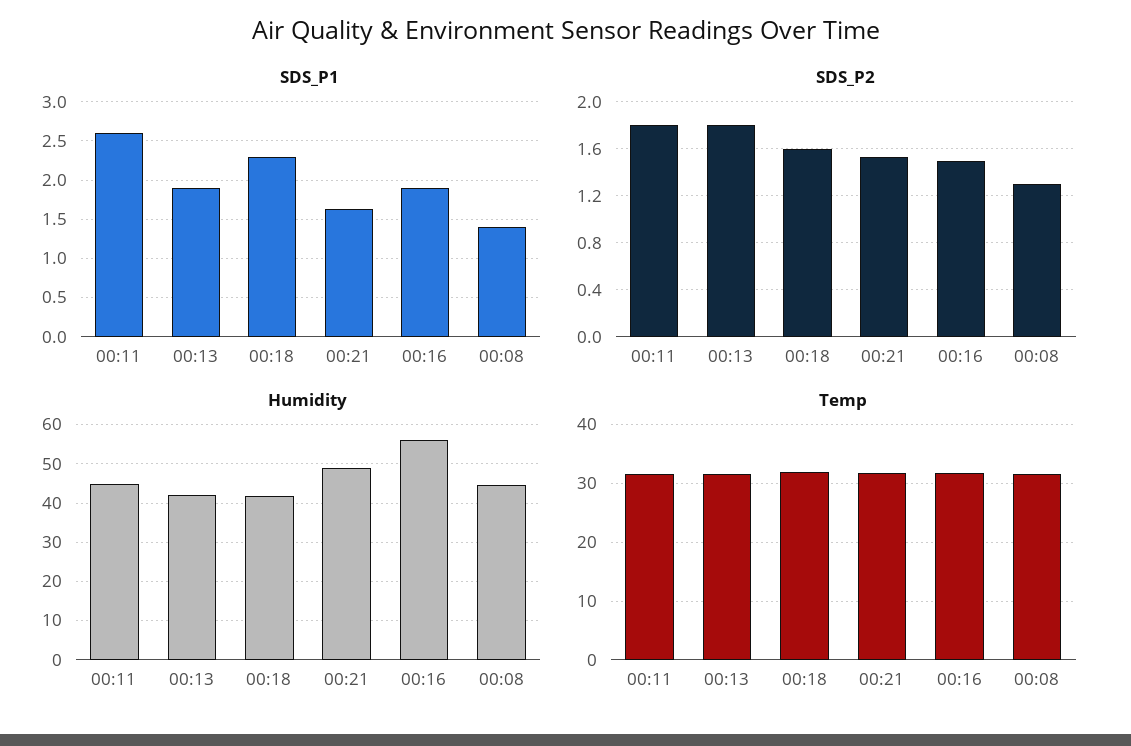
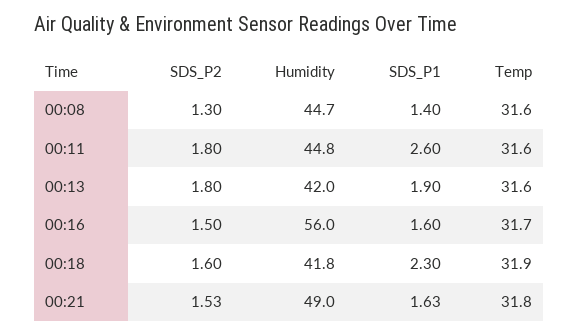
  {
    "SDS_P1": {
      "00:11": 2.6,
      "00:13": 1.9,
      "00:18": 2.3,
      "00:21": 1.63,
-     "00:16": 1.9,
+     "00:16": 1.6,
      "00:08": 1.4
    },
    "SDS_P2": {
      "00:11": 1.8,
      "00:13": 1.8,
      "00:18": 1.6,
      "00:21": 1.53,
      "00:16": 1.5,
      "00:08": 1.3
    },
    "Humidity": {
      "00:11": 44.8,
      "00:13": 42,
      "00:18": 41.8,
      "00:21": 49,
      "00:16": 56,
      "00:08": 44.7
    },
    "Temp": {
      "00:11": 31.6,
      "00:13": 31.6,
      "00:18": 31.9,
      "00:21": 31.8,
      "00:16": 31.7,
      "00:08": 31.6
    }
  }

